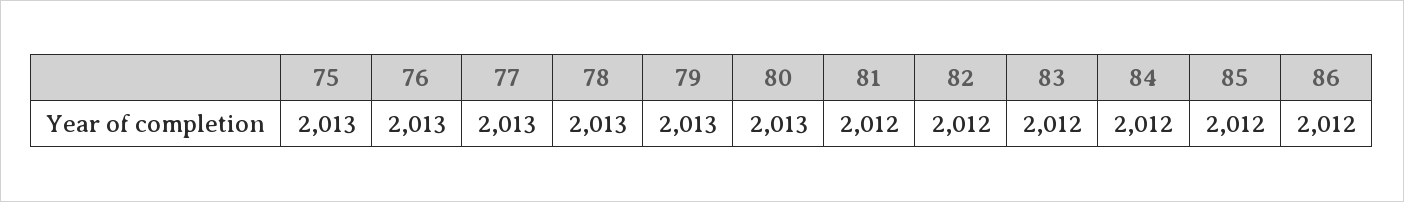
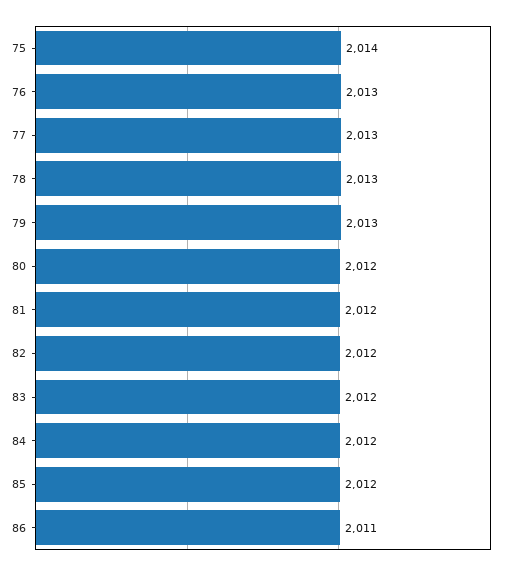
  {
-   "75": 2013,
+   "75": 2014,
    "76": 2013,
    "77": 2013,
    "78": 2013,
    "79": 2013,
-   "80": 2013,
+   "80": 2012,
    "81": 2012,
    "82": 2012,
    "83": 2012,
    "84": 2012,
    "85": 2012,
-   "86": 2012
+   "86": 2011
  }

